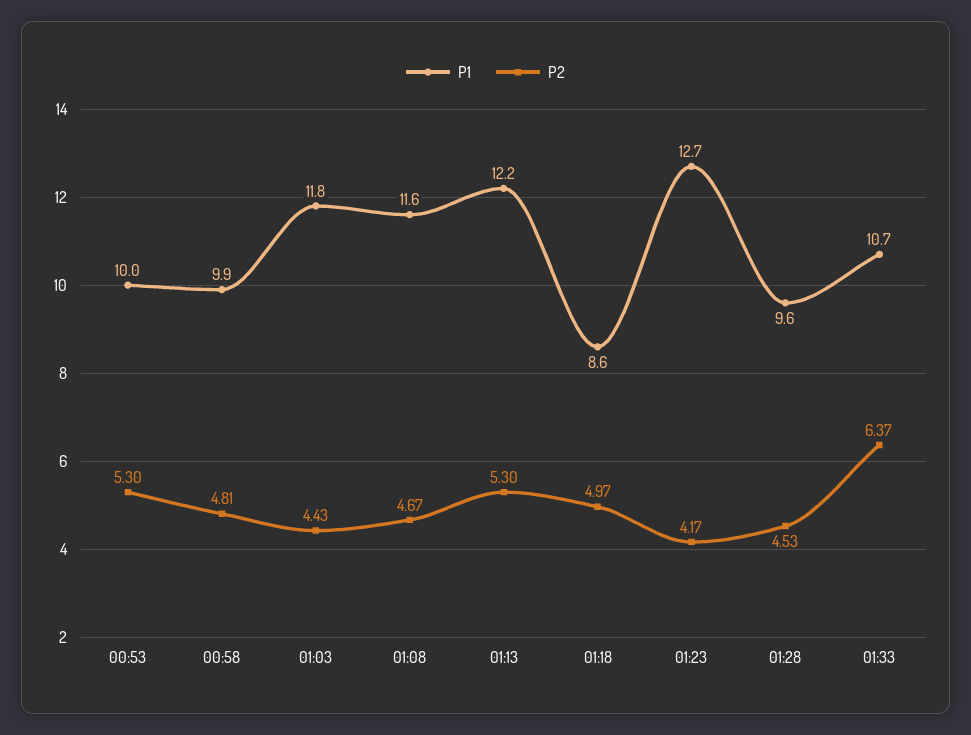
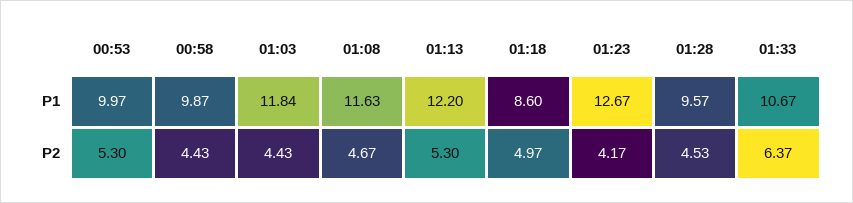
  {
    "P1": {
      "00:53": 9.97,
      "00:58": 9.87,
      "01:03": 11.84,
      "01:08": 11.63,
      "01:13": 12.2,
      "01:18": 8.6,
      "01:23": 12.67,
      "01:28": 9.57,
      "01:33": 10.67
    },
    "P2": {
      "00:53": 5.3,
-     "00:58": 4.81,
+     "00:58": 4.43,
      "01:03": 4.43,
      "01:08": 4.67,
      "01:13": 5.3,
      "01:18": 4.97,
      "01:23": 4.17,
      "01:28": 4.53,
      "01:33": 6.37
    }
  }

